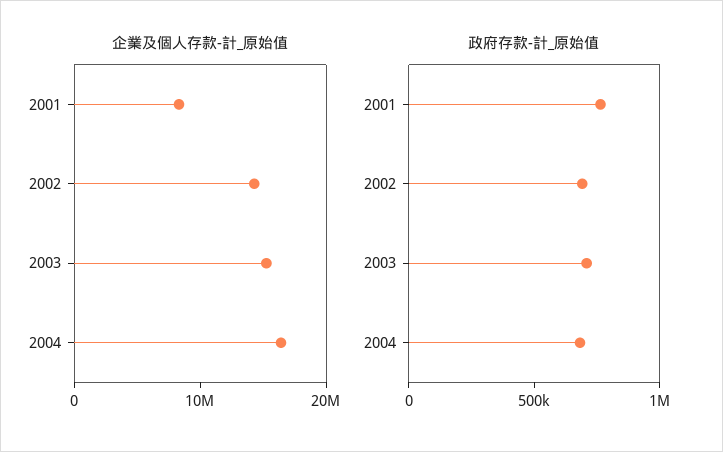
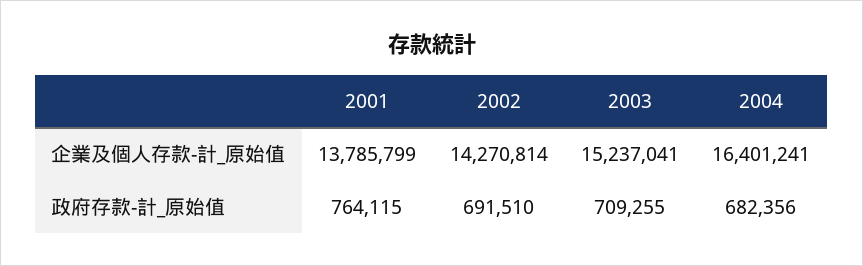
  {
    "企業及個人存款-計_原始值": {
-     "2001": 8000000,
+     "2001": 13785799,
      "2002": 14270814,
      "2003": 15237041,
      "2004": 16401241
    },
    "政府存款-計_原始值": {
      "2001": 764115,
      "2002": 691510,
      "2003": 709255,
      "2004": 682356
    }
  }

